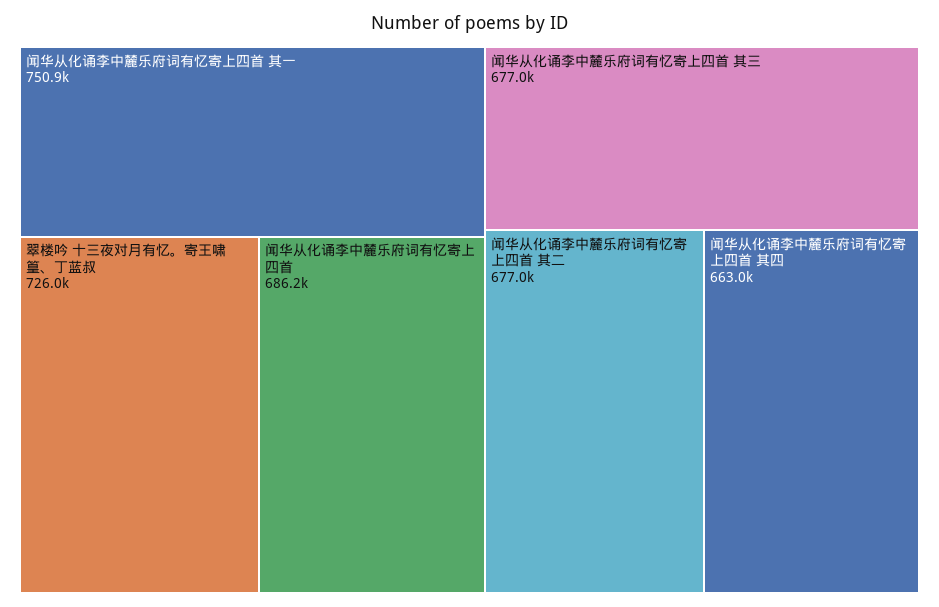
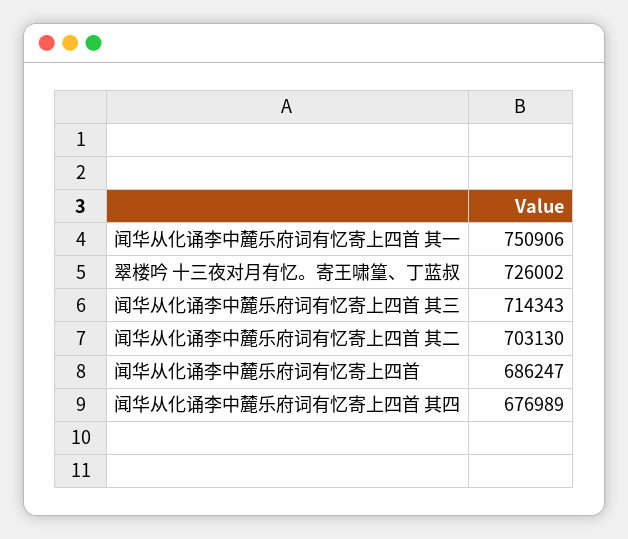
  {
    "闻华从化诵李中麓乐府词有忆寄上四首 其一": 750906,
    "翠楼吟 十三夜对月有忆。寄王啸篁、丁蓝叔": 726002,
    "闻华从化诵李中麓乐府词有忆寄上四首": 686247,
-   "闻华从化诵李中麓乐府词有忆寄上四首 其三": 677000,
+   "闻华从化诵李中麓乐府词有忆寄上四首 其三": 714343,
-   "闻华从化诵李中麓乐府词有忆寄上四首 其二": 677000,
+   "闻华从化诵李中麓乐府词有忆寄上四首 其二": 703130,
-   "闻华从化诵李中麓乐府词有忆寄上四首 其四": 663000
+   "闻华从化诵李中麓乐府词有忆寄上四首 其四": 676989
  }

